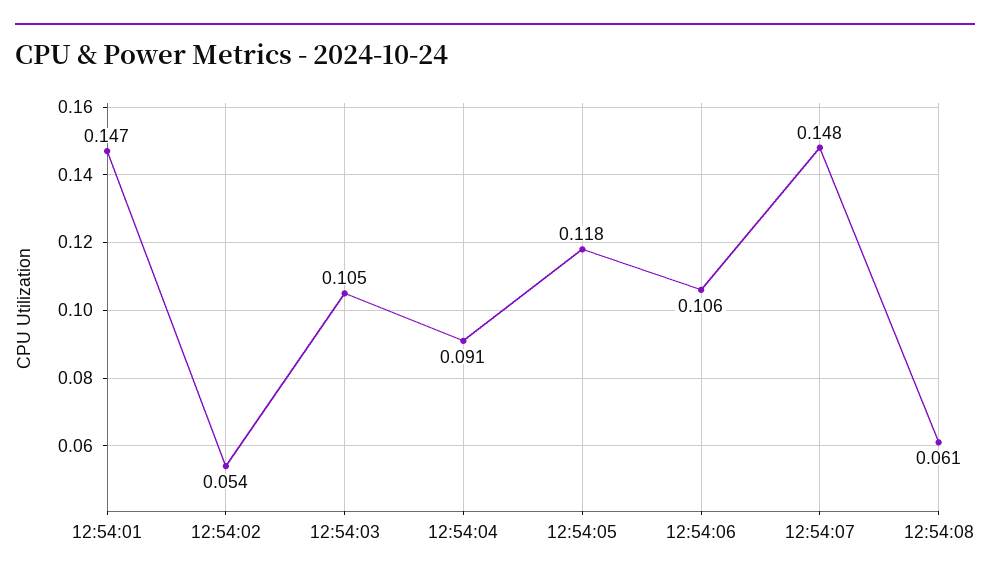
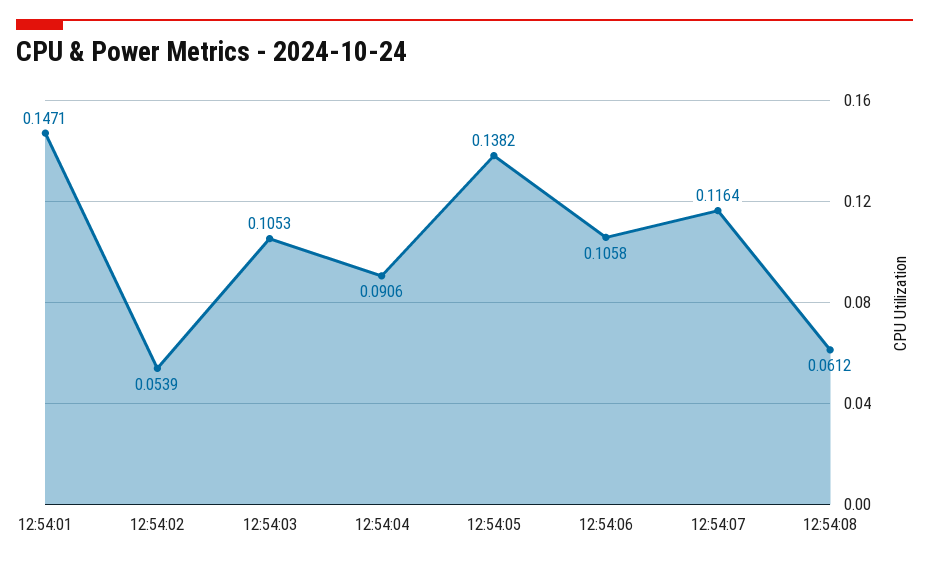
  {
    "12:54:01": 0.1471,
    "12:54:02": 0.0539,
    "12:54:03": 0.1053,
    "12:54:04": 0.0906,
-   "12:54:05": 0.118,
+   "12:54:05": 0.1382,
    "12:54:06": 0.1058,
-   "12:54:07": 0.148,
+   "12:54:07": 0.1164,
    "12:54:08": 0.0612
  }

